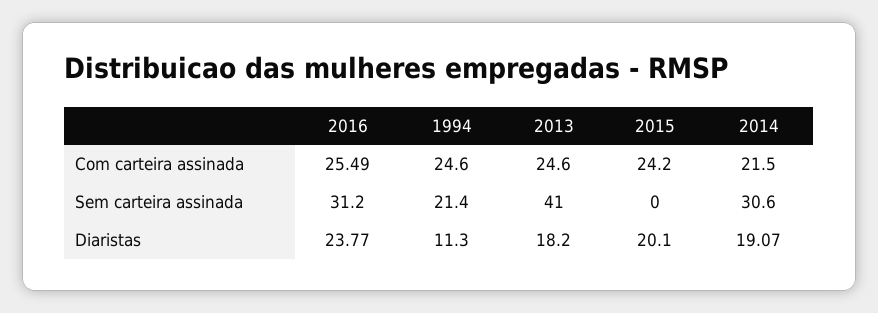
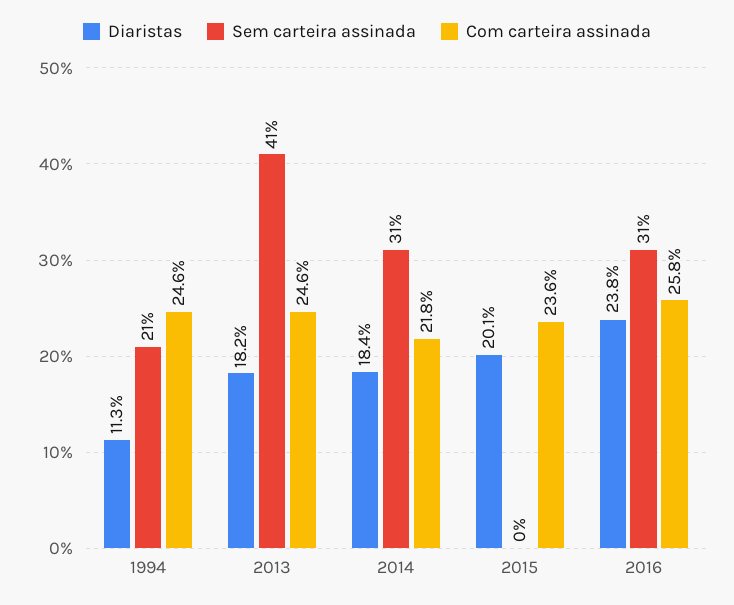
  {
    "Com carteira assinada": {
-     "2016": 25.49,
+     "2016": 25.8,
      "1994": 24.6,
      "2013": 24.6,
-     "2015": 24.2,
+     "2015": 23.6,
-     "2014": 21.5
+     "2014": 21.8
    },
    "Sem carteira assinada": {
      "2016": 31.2,
      "1994": 21.4,
      "2013": 41,
      "2015": 0,
      "2014": 30.6
    },
    "Diaristas": {
      "2016": 23.77,
      "1994": 11.3,
      "2013": 18.2,
      "2015": 20.1,
-     "2014": 19.07
+     "2014": 18.4
    }
  }

